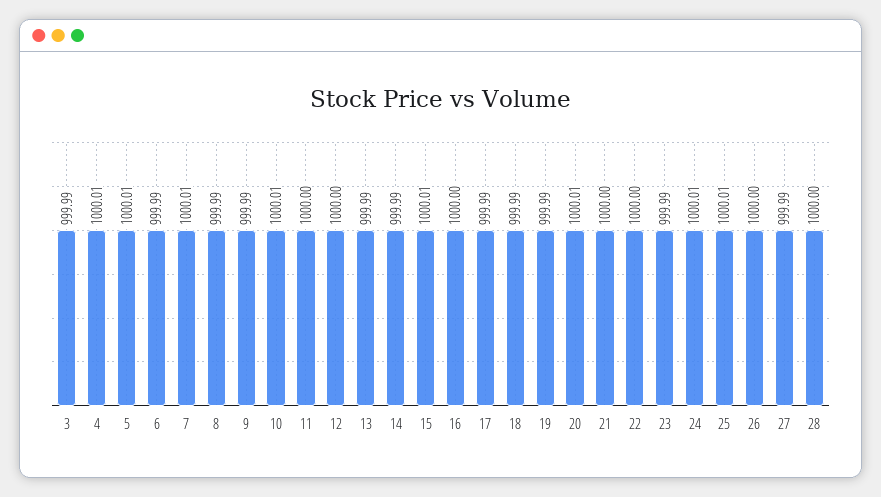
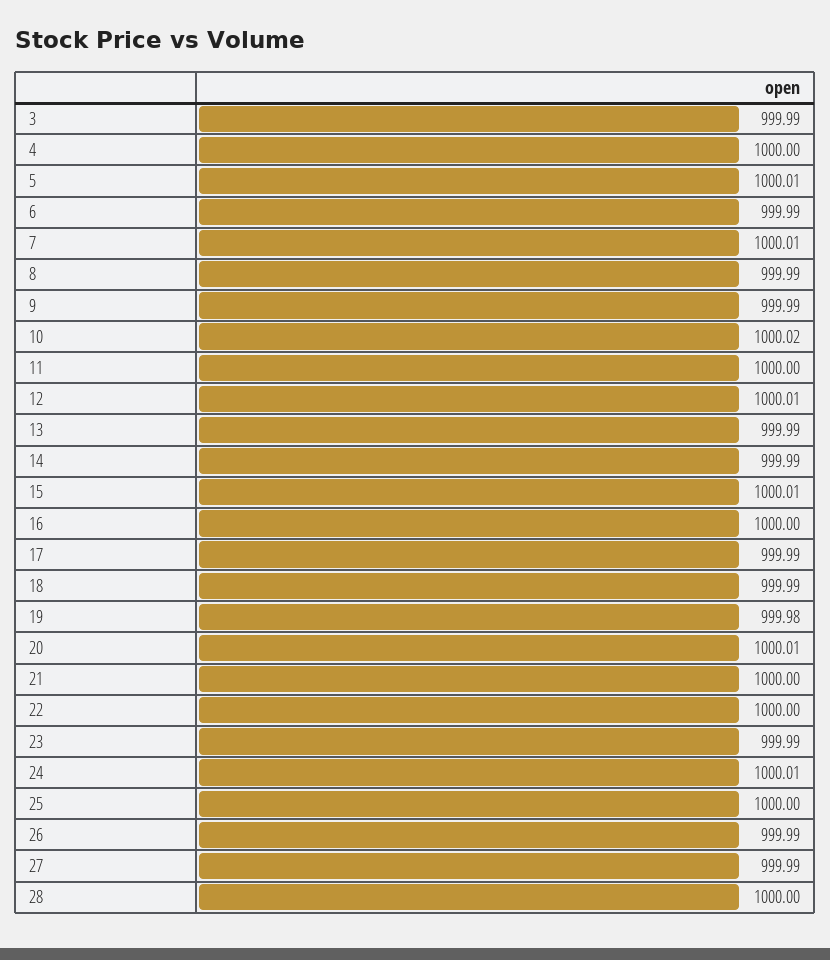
  {
    "3": 999.99,
-   "4": 1000.01,
+   "4": 1000,
    "5": 1000.01,
    "6": 999.99,
    "7": 1000.01,
    "8": 999.99,
    "9": 999.99,
-   "10": 1000.01,
+   "10": 1000.02,
    "11": 1000,
-   "12": 1000,
+   "12": 1000.01,
    "13": 999.99,
    "14": 999.99,
    "15": 1000.01,
    "16": 1000,
    "17": 999.99,
    "18": 999.99,
-   "19": 999.99,
+   "19": 999.98,
    "20": 1000.01,
    "21": 1000,
    "22": 1000,
    "23": 999.99,
    "24": 1000.01,
-   "25": 1000.01,
+   "25": 1000,
-   "26": 1000,
+   "26": 999.99,
    "27": 999.99,
    "28": 1000
  }

